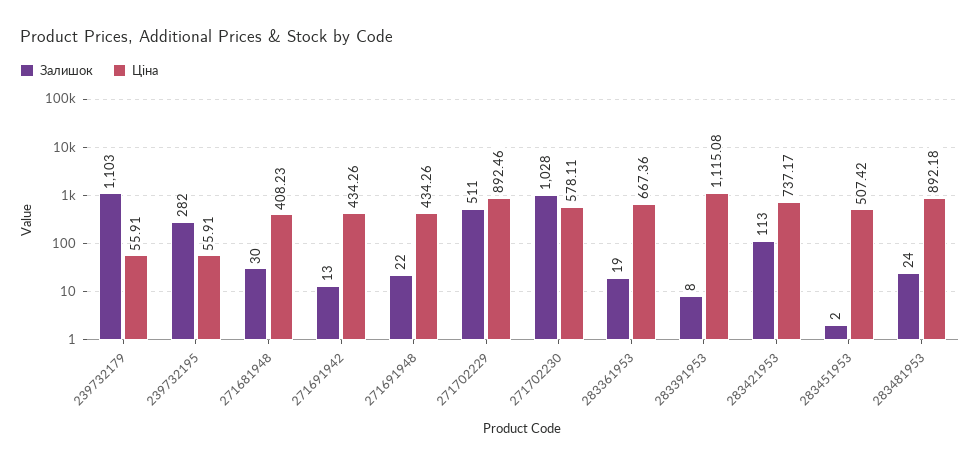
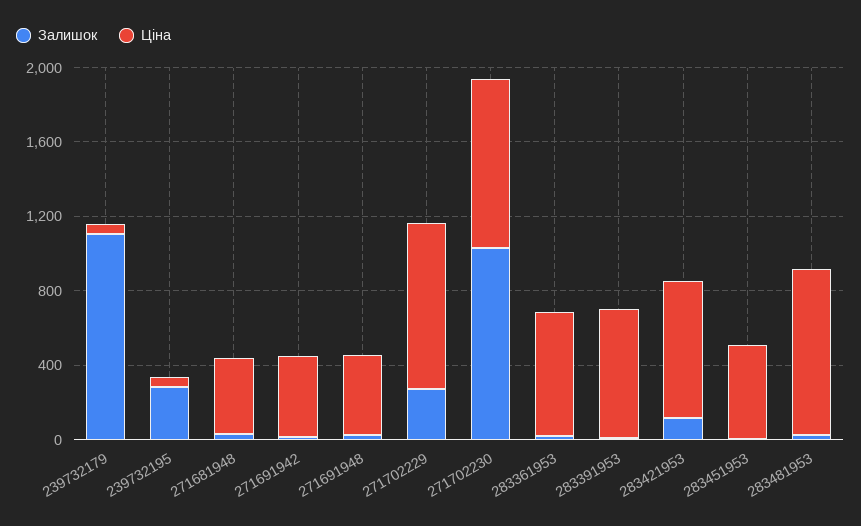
  {
    "Залишок": {
      "239732179": 1103,
      "239732195": 282,
      "271681948": 30,
      "271691942": 13,
      "271691948": 22,
-     "271702229": 511,
+     "271702229": 300,
      "271702230": 1028,
      "283361953": 19,
      "283391953": 8,
      "283421953": 113,
      "283451953": 2,
      "283481953": 24
    },
    "Ціна": {
      "239732179": 55.91,
      "239732195": 55.91,
      "271681948": 408.23,
      "271691942": 434.26,
      "271691948": 434.26,
      "271702229": 892.46,
-     "271702230": 578.11,
+     "271702230": 900,
      "283361953": 667.36,
-     "283391953": 1115.08,
+     "283391953": 700,
      "283421953": 737.17,
      "283451953": 507.42,
      "283481953": 892.18
    }
  }

